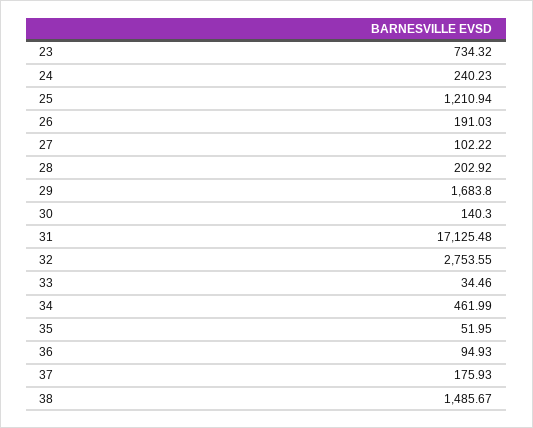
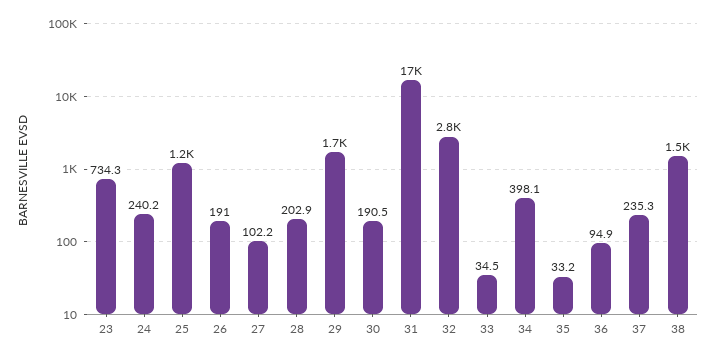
  {
    "23": 734.32,
    "24": 240.23,
    "25": 1210.94,
    "26": 191.03,
    "27": 102.22,
    "28": 202.92,
    "29": 1683.8,
-   "30": 140.3,
+   "30": 190.5,
    "31": 17125.48,
    "32": 2753.55,
    "33": 34.46,
-   "34": 461.99,
+   "34": 398.1,
-   "35": 51.95,
+   "35": 33.2,
    "36": 94.93,
-   "37": 175.93,
+   "37": 235.3,
    "38": 1485.67
  }

